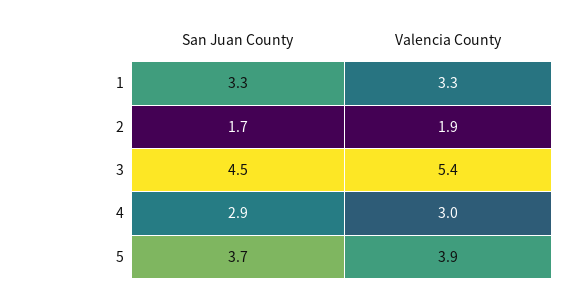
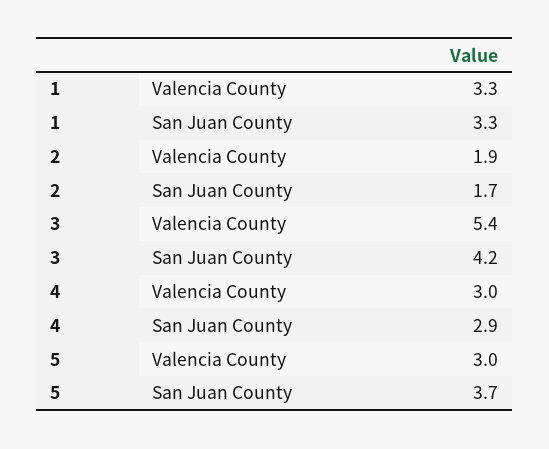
  {
    "San Juan County": {
      "1": 3.3,
      "2": 1.7,
-     "3": 4.5,
+     "3": 4.2,
      "4": 2.9,
      "5": 3.7
    },
    "Valencia County": {
      "1": 3.3,
      "2": 1.9,
      "3": 5.4,
      "4": 3,
-     "5": 3.9
+     "5": 3
    }
  }

